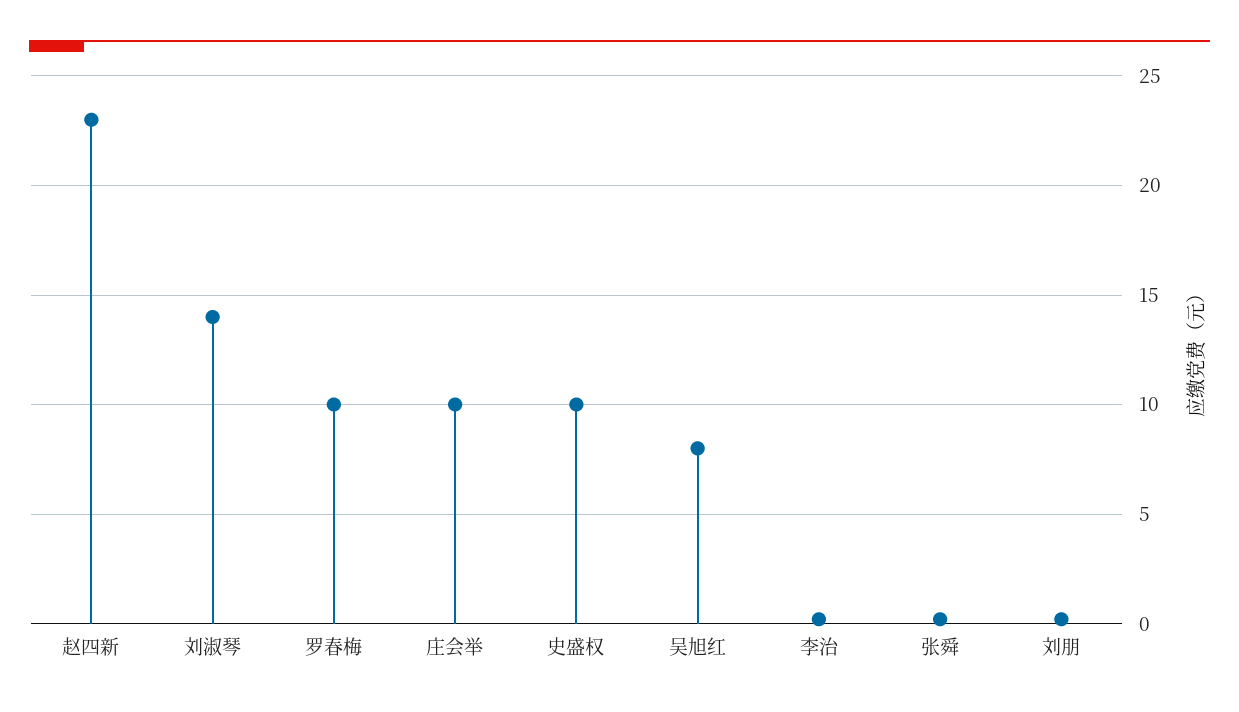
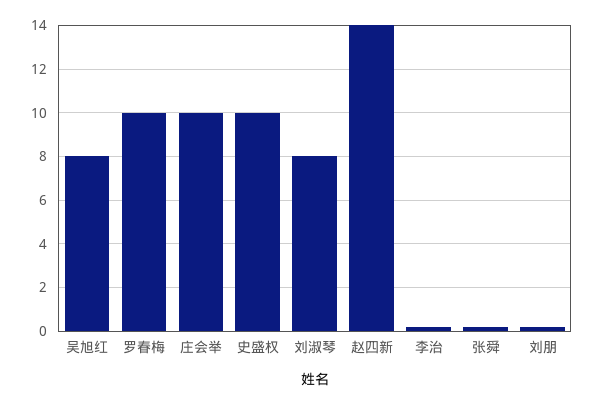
  {
-   "赵四新": 23,
+   "赵四新": 14,
-   "刘淑琴": 14,
+   "刘淑琴": 8,
    "罗春梅": 10,
    "庄会举": 10,
    "史盛权": 10,
    "吴旭红": 8,
    "李治": 0,
    "张舜": 0,
    "刘朋": 0
  }

